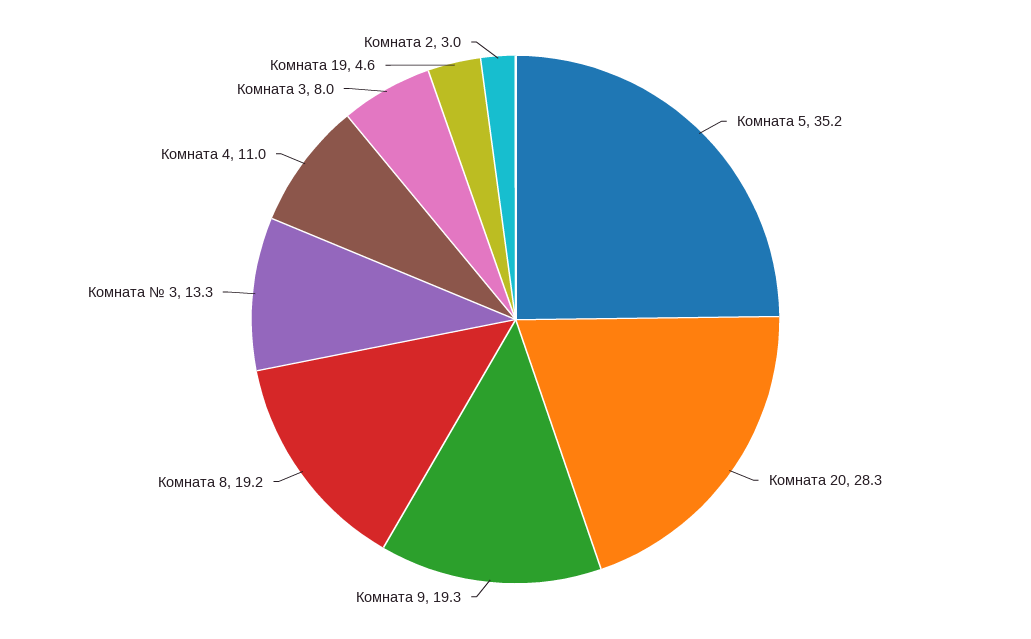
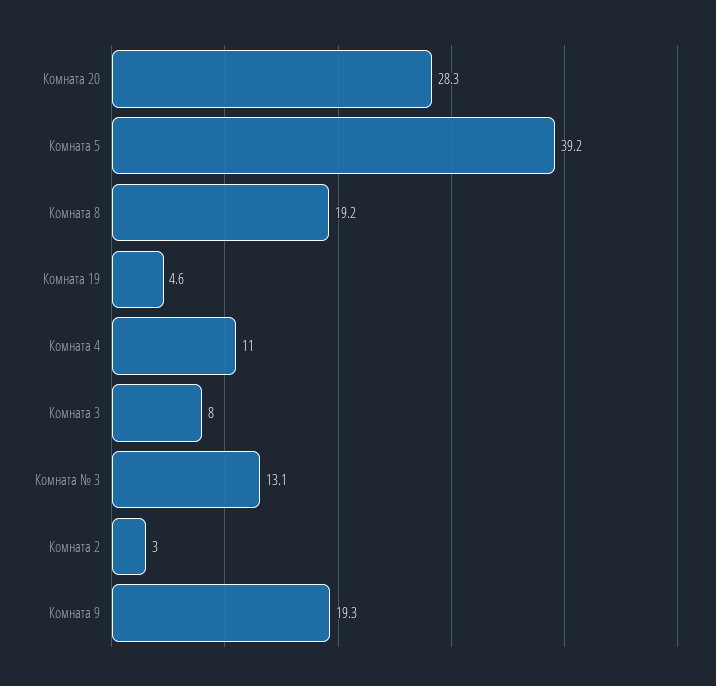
  {
-   "Комната 5": 35.2,
+   "Комната 5": 39.2,
    "Комната 20": 28.3,
    "Комната 9": 19.3,
    "Комната 8": 19.2,
-   "Комната № 3": 13.3,
+   "Комната № 3": 13.1,
    "Комната 4": 11,
    "Комната 3": 8,
    "Комната 19": 4.6,
    "Комната 2": 3
  }

